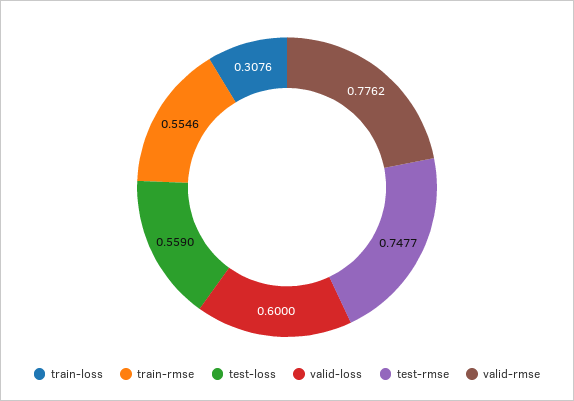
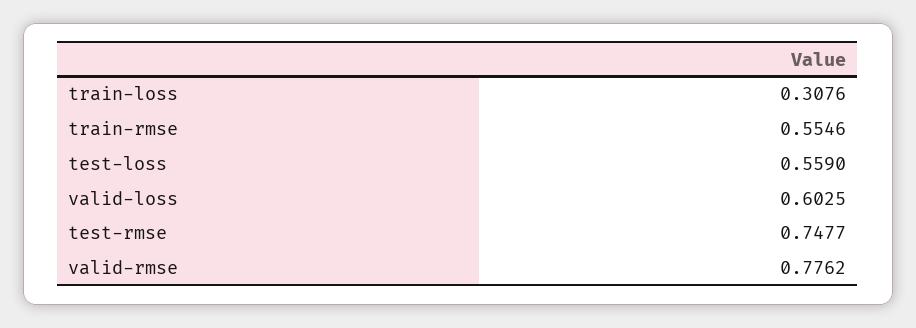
  {
    "train-loss": 0.3076,
    "train-rmse": 0.5546,
    "test-loss": 0.559,
-   "valid-loss": 0.6,
+   "valid-loss": 0.6025,
    "test-rmse": 0.7477,
    "valid-rmse": 0.7762
  }

